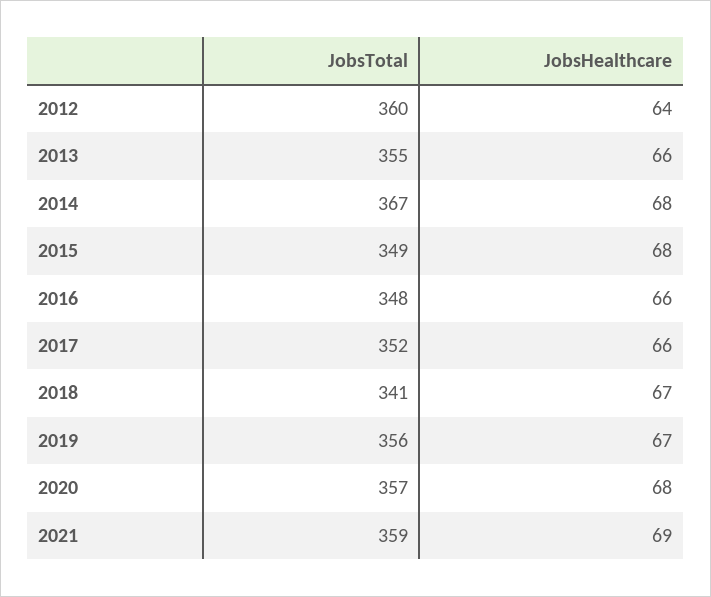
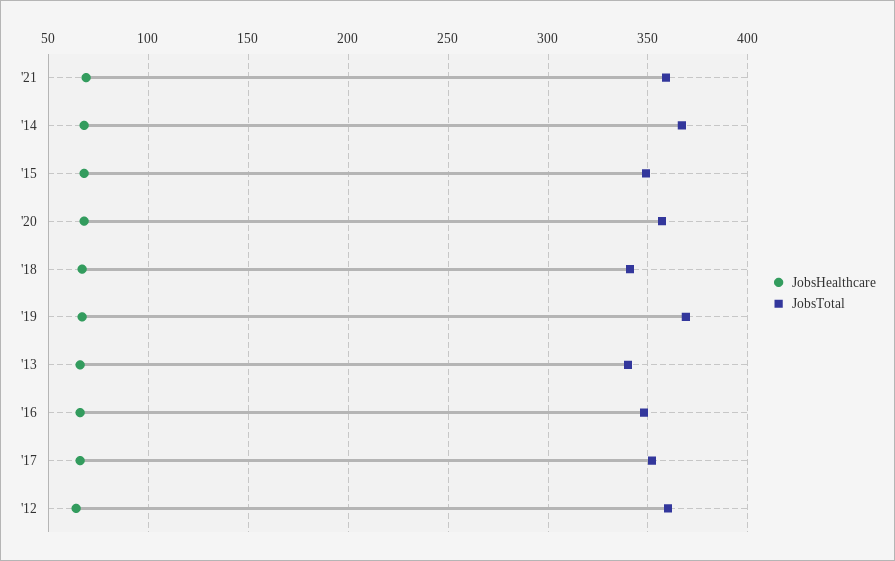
  {
    "JobsTotal": {
      "2012": 360,
-     "2013": 355,
+     "2013": 340,
      "2014": 367,
      "2015": 349,
      "2016": 348,
      "2017": 352,
      "2018": 341,
-     "2019": 356,
+     "2019": 370,
      "2020": 357,
      "2021": 359
    },
    "JobsHealthcare": {
      "2012": 64,
      "2013": 66,
      "2014": 68,
      "2015": 68,
      "2016": 66,
      "2017": 66,
      "2018": 67,
      "2019": 67,
      "2020": 68,
      "2021": 69
    }
  }

